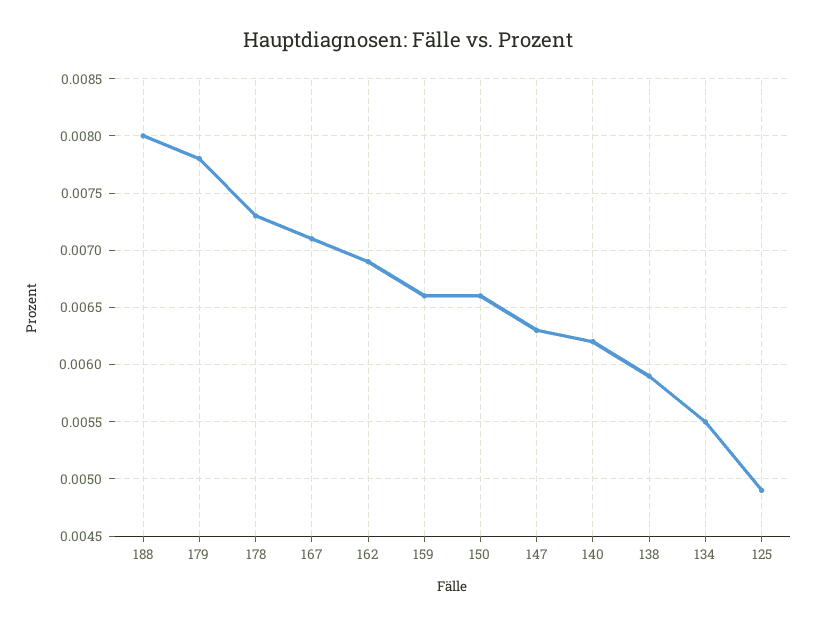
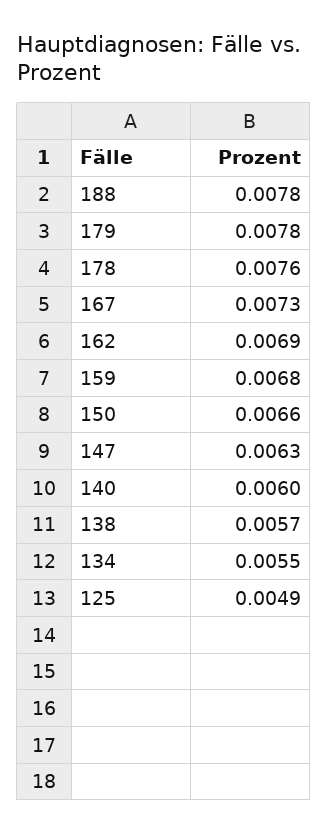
  {
-   "188": 0.008,
+   "188": 0.0078,
    "179": 0.0078,
-   "178": 0.0073,
+   "178": 0.0076,
-   "167": 0.0071,
+   "167": 0.0073,
    "162": 0.0069,
-   "159": 0.0066,
+   "159": 0.0068,
    "150": 0.0066,
    "147": 0.0063,
-   "140": 0.0062,
+   "140": 0.006,
-   "138": 0.0059,
+   "138": 0.0057,
    "134": 0.0055,
    "125": 0.0049
  }

